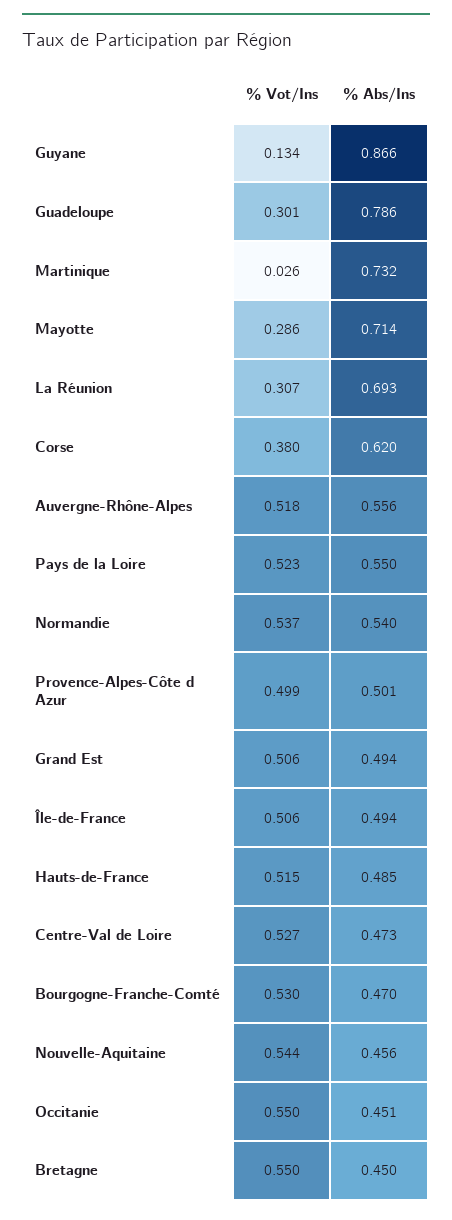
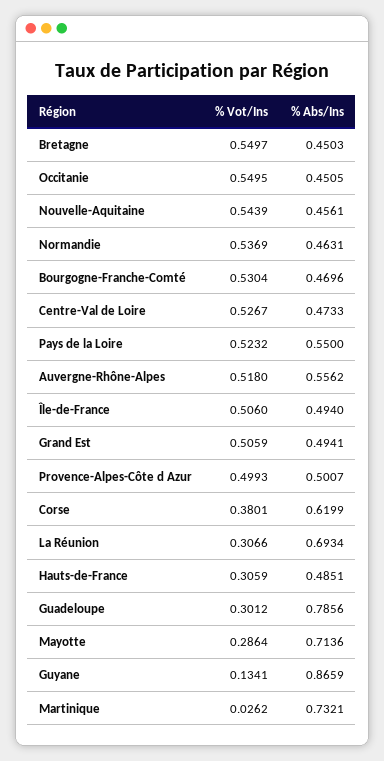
  {
    "% Vot/Ins": {
      "Guyane": 0.1341,
      "Guadeloupe": 0.3012,
      "Martinique": 0.0262,
      "Mayotte": 0.2864,
      "La Réunion": 0.3066,
      "Corse": 0.3801,
      "Auvergne-Rhône-Alpes": 0.518,
      "Pays de la Loire": 0.5232,
      "Normandie": 0.5369,
      "Provence-Alpes-Côte d Azur": 0.4993,
      "Grand Est": 0.5059,
      "Île-de-France": 0.506,
-     "Hauts-de-France": 0.515,
+     "Hauts-de-France": 0.3059,
      "Centre-Val de Loire": 0.5267,
      "Bourgogne-Franche-Comté": 0.5304,
      "Nouvelle-Aquitaine": 0.5439,
      "Occitanie": 0.5495,
      "Bretagne": 0.5497
    },
    "% Abs/Ins": {
      "Guyane": 0.8659,
      "Guadeloupe": 0.7856,
      "Martinique": 0.7321,
      "Mayotte": 0.7136,
      "La Réunion": 0.6934,
      "Corse": 0.6199,
      "Auvergne-Rhône-Alpes": 0.5562,
      "Pays de la Loire": 0.55,
-     "Normandie": 0.54,
+     "Normandie": 0.4631,
      "Provence-Alpes-Côte d Azur": 0.5007,
      "Grand Est": 0.4941,
      "Île-de-France": 0.494,
      "Hauts-de-France": 0.4851,
      "Centre-Val de Loire": 0.4733,
      "Bourgogne-Franche-Comté": 0.4696,
      "Nouvelle-Aquitaine": 0.4561,
      "Occitanie": 0.4505,
      "Bretagne": 0.4503
    }
  }

